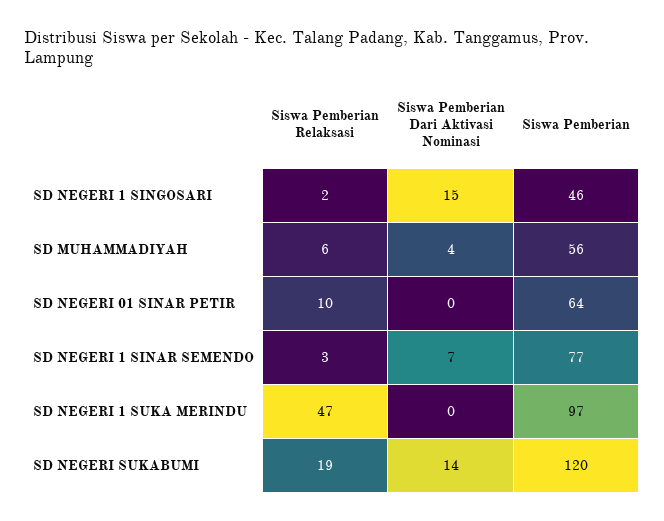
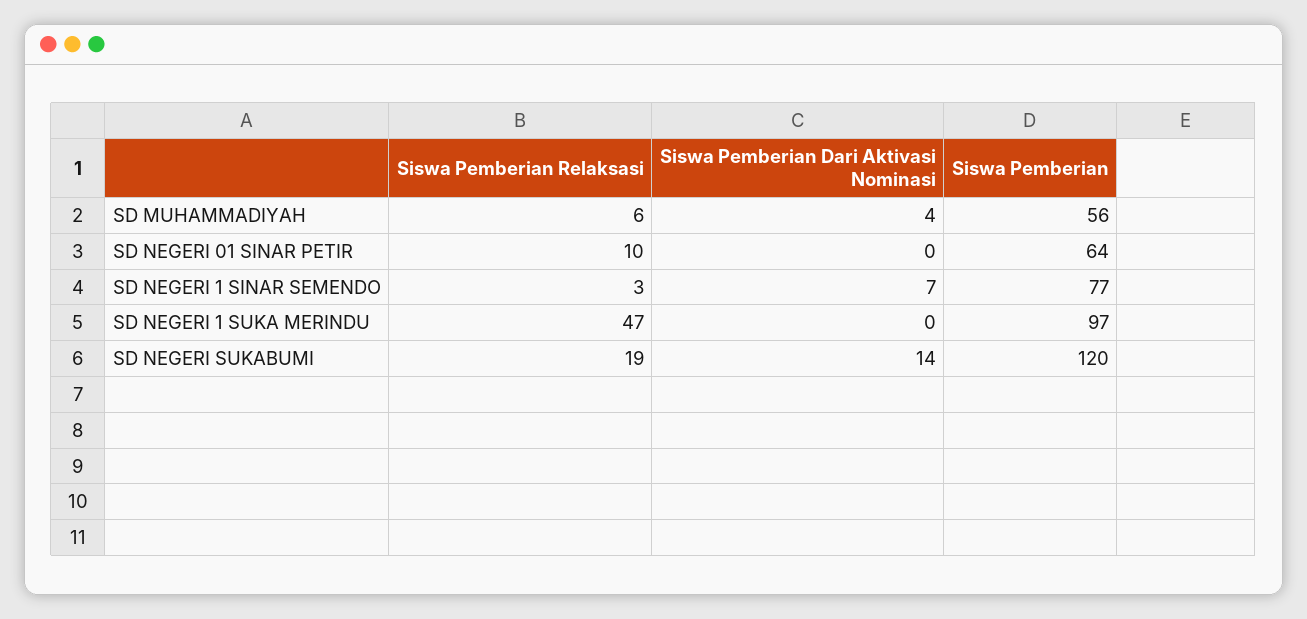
  {
    "Siswa Pemberian Relaksasi": {
-     "SD NEGERI 1 SINGOSARI": 2,
      "SD MUHAMMADIYAH": 6,
      "SD NEGERI 01 SINAR PETIR": 10,
      "SD NEGERI 1 SINAR SEMENDO": 3,
      "SD NEGERI 1 SUKA MERINDU": 47,
      "SD NEGERI SUKABUMI": 19
    },
    "Siswa Pemberian Dari Aktivasi Nominasi": {
-     "SD NEGERI 1 SINGOSARI": 15,
      "SD MUHAMMADIYAH": 4,
      "SD NEGERI 01 SINAR PETIR": 0,
      "SD NEGERI 1 SINAR SEMENDO": 7,
      "SD NEGERI 1 SUKA MERINDU": 0,
      "SD NEGERI SUKABUMI": 14
    },
    "Siswa Pemberian": {
-     "SD NEGERI 1 SINGOSARI": 46,
      "SD MUHAMMADIYAH": 56,
      "SD NEGERI 01 SINAR PETIR": 64,
      "SD NEGERI 1 SINAR SEMENDO": 77,
      "SD NEGERI 1 SUKA MERINDU": 97,
      "SD NEGERI SUKABUMI": 120
    }
  }

